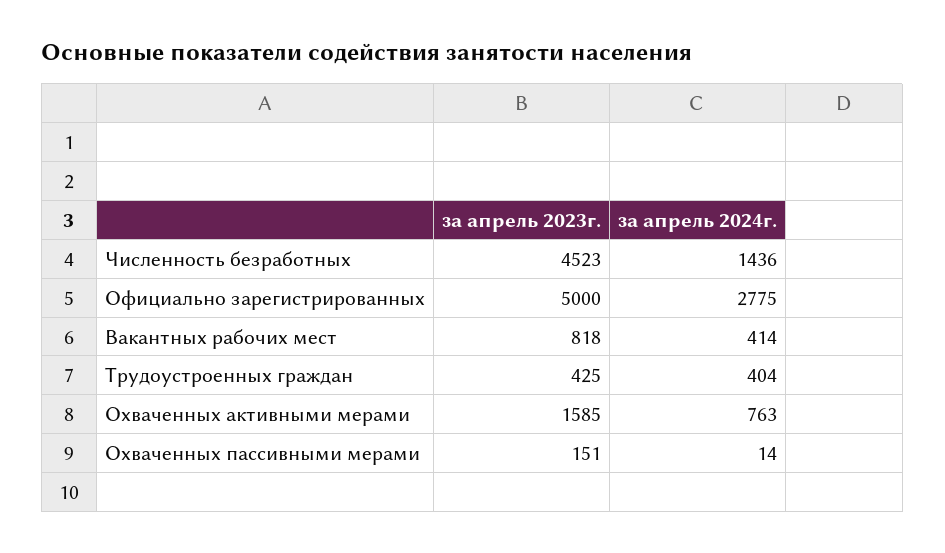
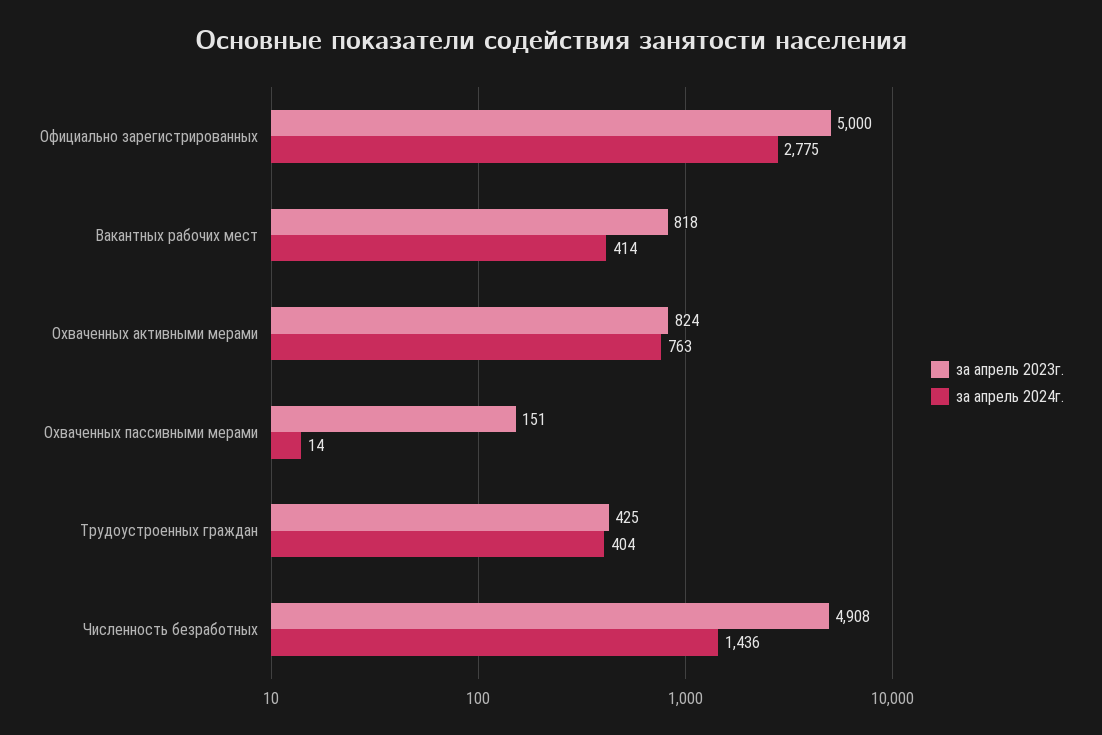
  {
    "за апрель 2023г.": {
-     "Численность безработных": 4523,
+     "Численность безработных": 4908,
      "Официально зарегистрированных": 5000,
      "Вакантных рабочих мест": 818,
      "Трудоустроенных граждан": 425,
-     "Охваченных активными мерами": 1585,
+     "Охваченных активными мерами": 824,
      "Охваченных пассивными мерами": 151
    },
    "за апрель 2024г.": {
      "Численность безработных": 1436,
      "Официально зарегистрированных": 2775,
      "Вакантных рабочих мест": 414,
      "Трудоустроенных граждан": 404,
      "Охваченных активными мерами": 763,
      "Охваченных пассивными мерами": 14
    }
  }

